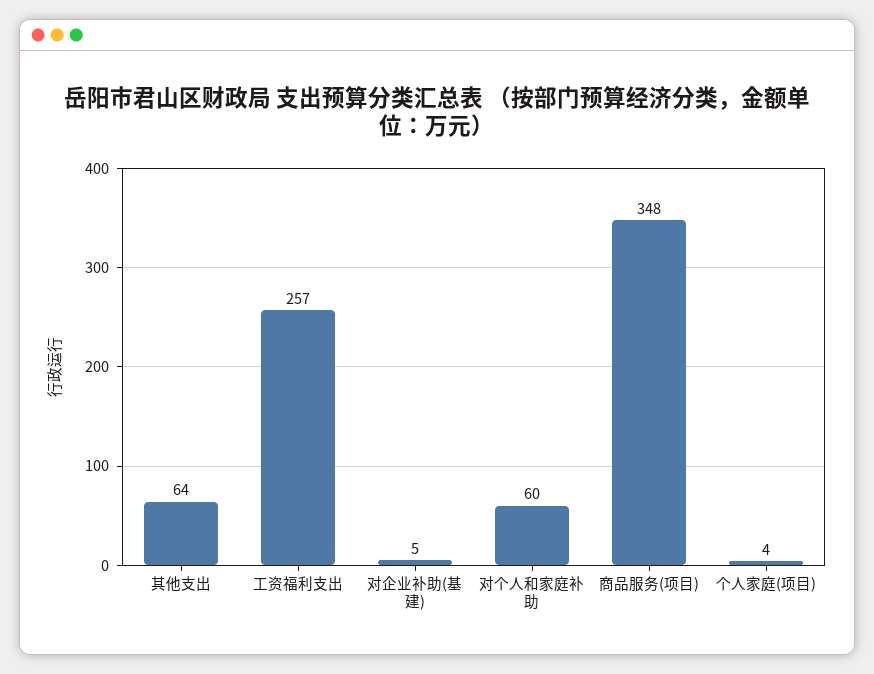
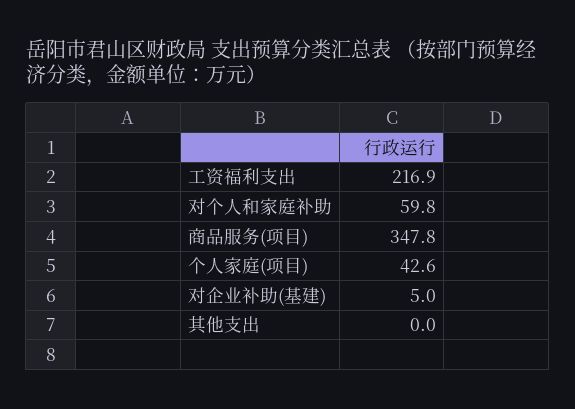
  {
-   "其他支出": 64,
+   "其他支出": 0,
-   "工资福利支出": 257,
+   "工资福利支出": 216.9,
    "对企业补助(基建)": 5,
    "对个人和家庭补助": 59.8,
    "商品服务(项目)": 347.8,
-   "个人家庭(项目)": 4
+   "个人家庭(项目)": 42.6
  }

